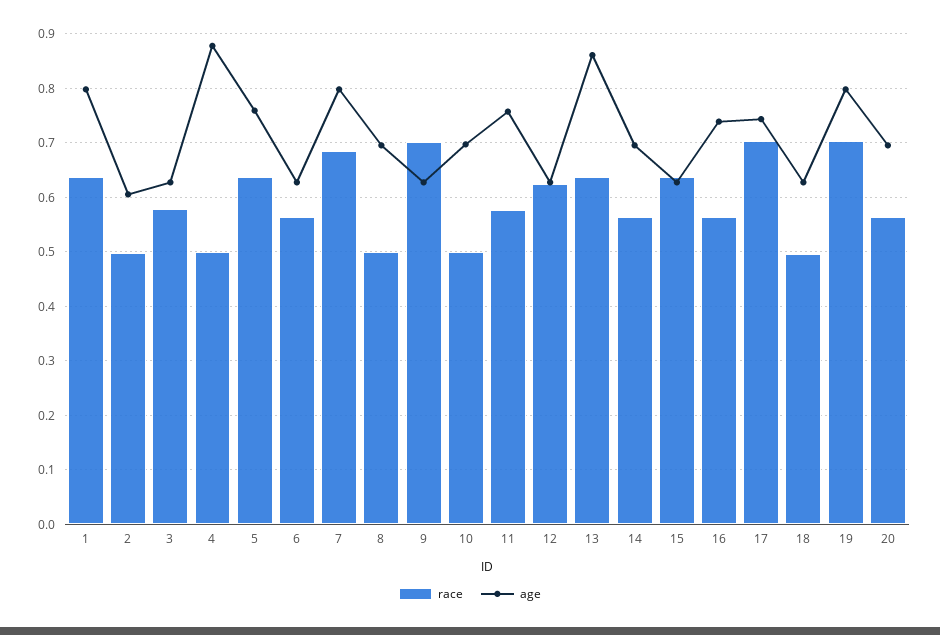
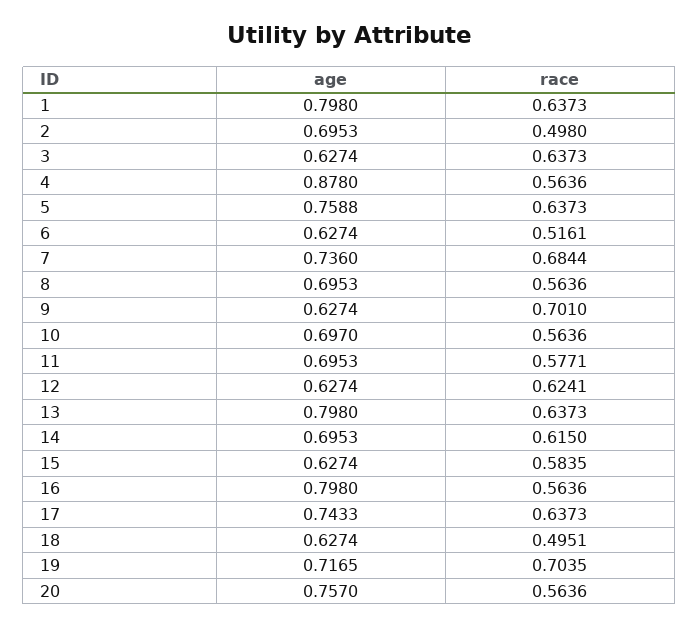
  {
    "race": {
      "1": 0.6373,
      "2": 0.498,
-     "3": 0.58,
+     "3": 0.6373,
-     "4": 0.5,
+     "4": 0.5636,
      "5": 0.6373,
-     "6": 0.56,
+     "6": 0.5161,
      "7": 0.6844,
-     "8": 0.5,
+     "8": 0.5636,
      "9": 0.701,
-     "10": 0.5,
+     "10": 0.5636,
      "11": 0.5771,
      "12": 0.6241,
      "13": 0.6373,
-     "14": 0.56,
+     "14": 0.615,
-     "15": 0.64,
+     "15": 0.5835,
      "16": 0.5636,
-     "17": 0.7,
+     "17": 0.6373,
      "18": 0.4951,
      "19": 0.7035,
      "20": 0.5636
    },
    "age": {
      "1": 0.798,
-     "2": 0.6,
+     "2": 0.6953,
      "3": 0.6274,
      "4": 0.878,
      "5": 0.7588,
      "6": 0.6274,
-     "7": 0.8,
+     "7": 0.736,
      "8": 0.6953,
      "9": 0.6274,
      "10": 0.697,
-     "11": 0.76,
+     "11": 0.6953,
      "12": 0.6274,
-     "13": 0.86,
+     "13": 0.798,
      "14": 0.6953,
      "15": 0.6274,
-     "16": 0.74,
+     "16": 0.798,
      "17": 0.7433,
      "18": 0.6274,
-     "19": 0.8,
+     "19": 0.7165,
-     "20": 0.7
+     "20": 0.757
    }
  }

